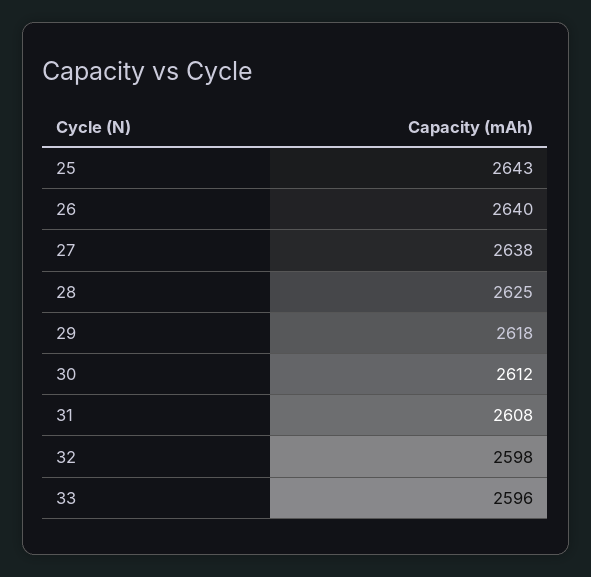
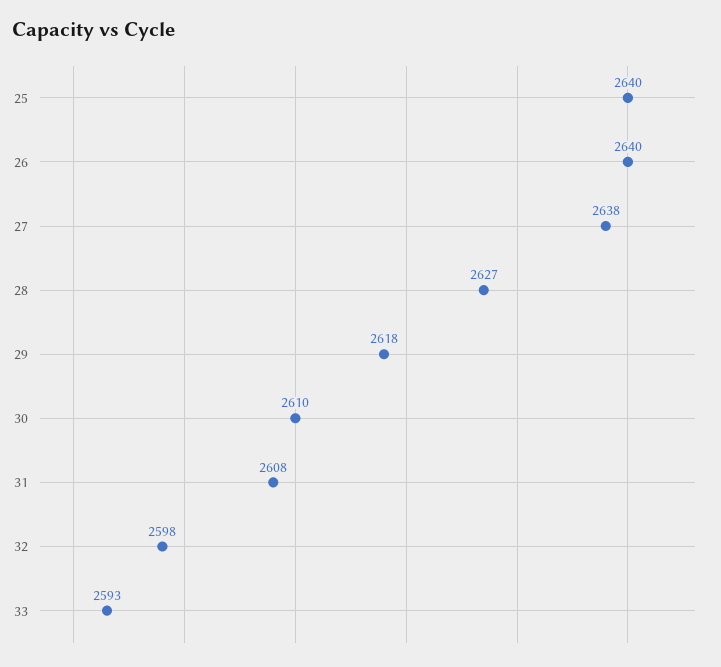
  {
-   "25": 2643,
+   "25": 2640,
    "26": 2640,
    "27": 2638,
-   "28": 2625,
+   "28": 2627,
    "29": 2618,
-   "30": 2612,
+   "30": 2610,
    "31": 2608,
    "32": 2598,
-   "33": 2596
+   "33": 2593
  }

